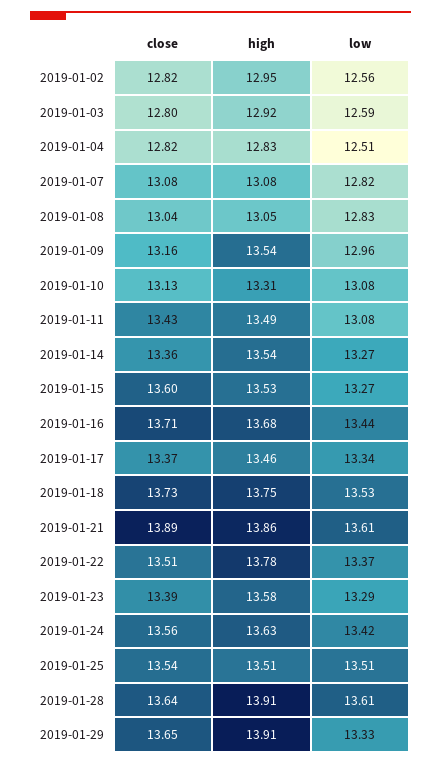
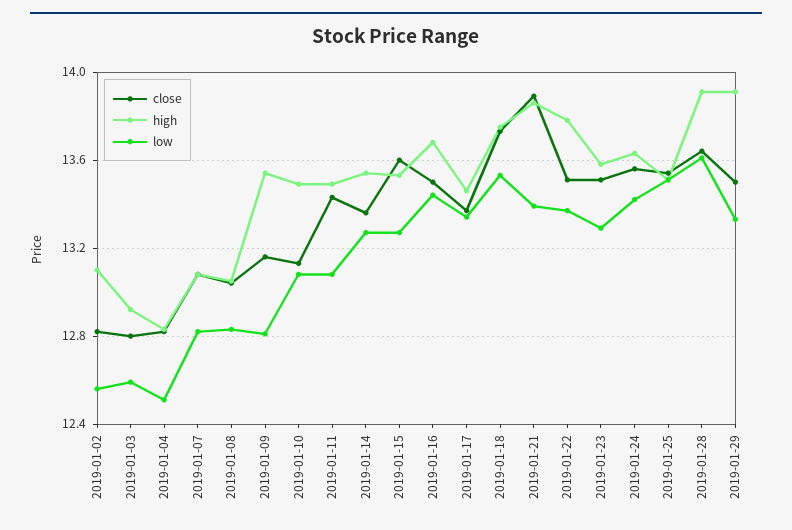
  {
    "close": {
      "2019-01-02": 12.82,
      "2019-01-03": 12.8,
      "2019-01-04": 12.82,
      "2019-01-07": 13.08,
      "2019-01-08": 13.04,
      "2019-01-09": 13.16,
      "2019-01-10": 13.13,
      "2019-01-11": 13.43,
      "2019-01-14": 13.36,
      "2019-01-15": 13.6,
-     "2019-01-16": 13.71,
+     "2019-01-16": 13.5,
      "2019-01-17": 13.37,
      "2019-01-18": 13.73,
      "2019-01-21": 13.89,
      "2019-01-22": 13.51,
-     "2019-01-23": 13.39,
+     "2019-01-23": 13.5,
      "2019-01-24": 13.56,
      "2019-01-25": 13.54,
      "2019-01-28": 13.64,
-     "2019-01-29": 13.65
+     "2019-01-29": 13.5
    },
    "high": {
-     "2019-01-02": 12.95,
+     "2019-01-02": 13.1,
      "2019-01-03": 12.92,
      "2019-01-04": 12.83,
      "2019-01-07": 13.08,
      "2019-01-08": 13.05,
      "2019-01-09": 13.54,
-     "2019-01-10": 13.31,
+     "2019-01-10": 13.5,
      "2019-01-11": 13.49,
      "2019-01-14": 13.54,
      "2019-01-15": 13.53,
      "2019-01-16": 13.68,
      "2019-01-17": 13.46,
      "2019-01-18": 13.75,
      "2019-01-21": 13.86,
      "2019-01-22": 13.78,
      "2019-01-23": 13.58,
      "2019-01-24": 13.63,
      "2019-01-25": 13.51,
      "2019-01-28": 13.91,
      "2019-01-29": 13.91
    },
    "low": {
      "2019-01-02": 12.56,
      "2019-01-03": 12.59,
      "2019-01-04": 12.51,
      "2019-01-07": 12.82,
      "2019-01-08": 12.83,
-     "2019-01-09": 12.96,
+     "2019-01-09": 12.8,
      "2019-01-10": 13.08,
      "2019-01-11": 13.08,
      "2019-01-14": 13.27,
      "2019-01-15": 13.27,
      "2019-01-16": 13.44,
      "2019-01-17": 13.34,
      "2019-01-18": 13.53,
-     "2019-01-21": 13.61,
+     "2019-01-21": 13.4,
      "2019-01-22": 13.37,
      "2019-01-23": 13.29,
      "2019-01-24": 13.42,
      "2019-01-25": 13.51,
      "2019-01-28": 13.61,
      "2019-01-29": 13.33
    }
  }

